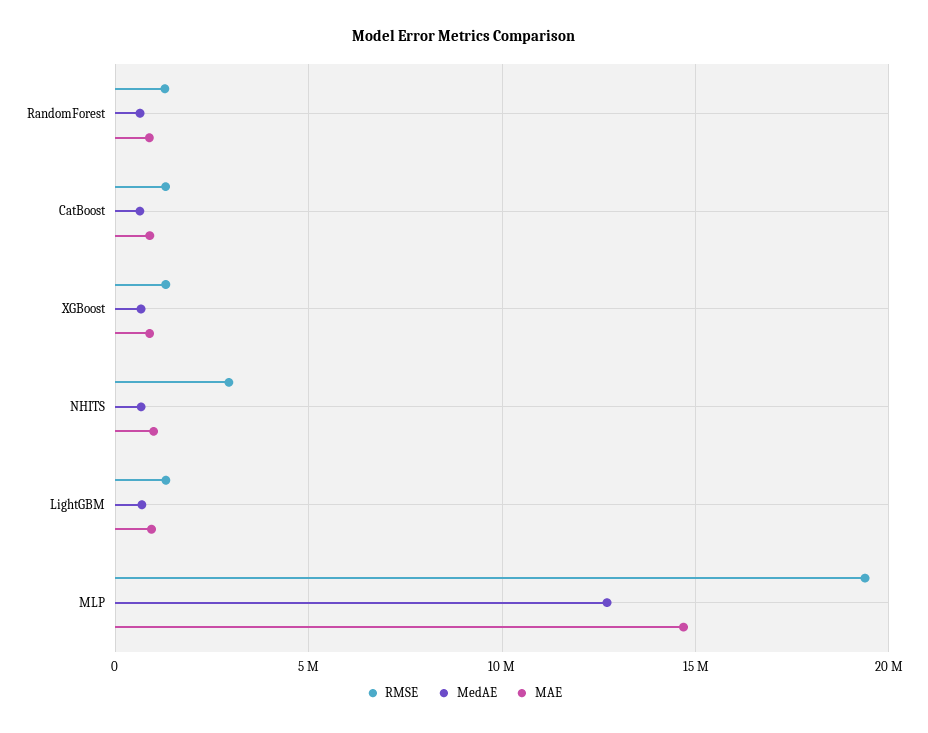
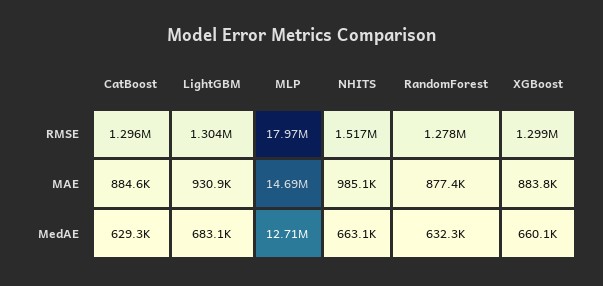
  {
    "RMSE": {
      "RandomForest": 1278000,
      "CatBoost": 1296000,
      "XGBoost": 1299000,
-     "NHITS": 3000000,
+     "NHITS": 1517000,
      "LightGBM": 1304000,
-     "MLP": 19500000
+     "MLP": 17970000
    },
    "MedAE": {
      "RandomForest": 632300,
      "CatBoost": 629300,
      "XGBoost": 660100,
      "NHITS": 663100,
      "LightGBM": 683100,
      "MLP": 12710000
    },
    "MAE": {
      "RandomForest": 877400,
      "CatBoost": 884600,
      "XGBoost": 883800,
      "NHITS": 985100,
      "LightGBM": 930900,
      "MLP": 14690000
    }
  }

